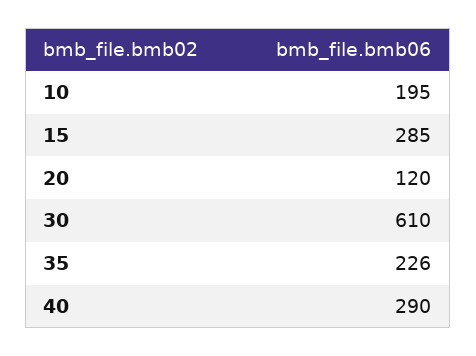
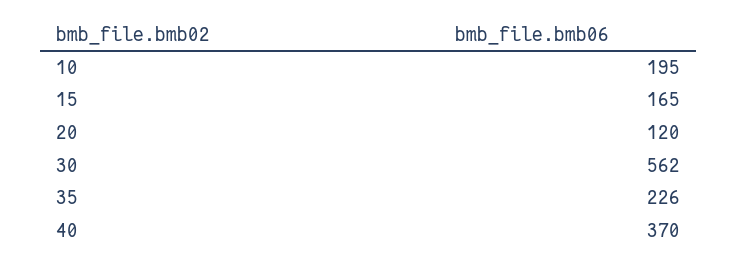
  {
    "10": 195,
-   "15": 285,
+   "15": 165,
    "20": 120,
-   "30": 610,
+   "30": 562,
    "35": 226,
-   "40": 290
+   "40": 370
  }

